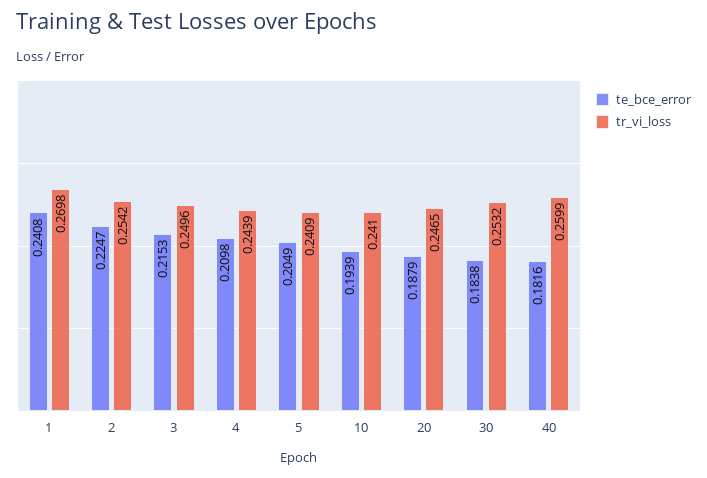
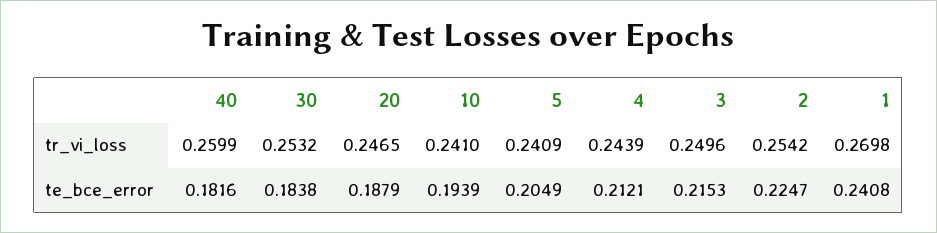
  {
    "te_bce_error": {
      "1": 0.2408,
      "2": 0.2247,
      "3": 0.2153,
-     "4": 0.2098,
+     "4": 0.2121,
      "5": 0.2049,
      "10": 0.1939,
      "20": 0.1879,
      "30": 0.1838,
      "40": 0.1816
    },
    "tr_vi_loss": {
      "1": 0.2698,
      "2": 0.2542,
      "3": 0.2496,
      "4": 0.2439,
      "5": 0.2409,
      "10": 0.241,
      "20": 0.2465,
      "30": 0.2532,
      "40": 0.2599
    }
  }

